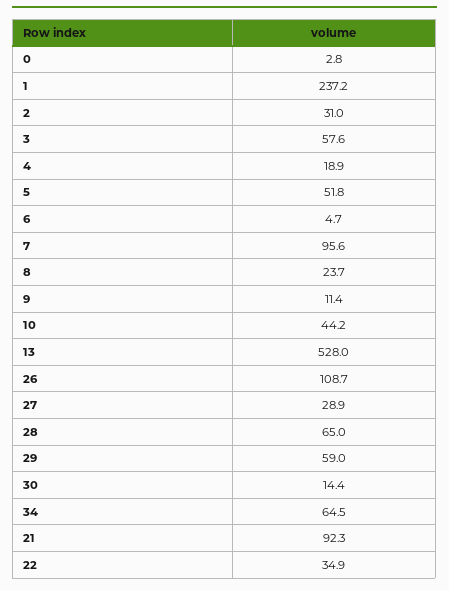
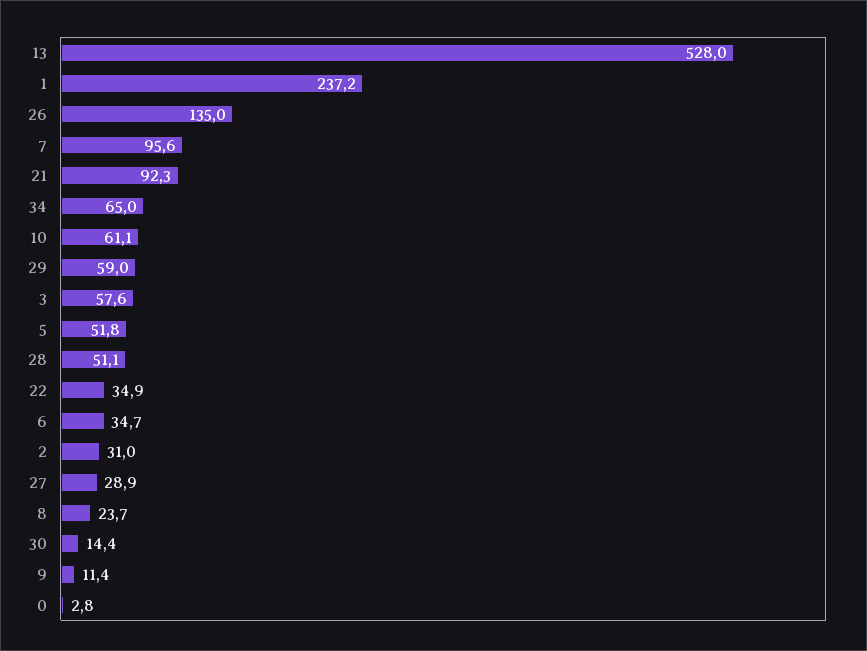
  {
    "0": 2.8,
    "1": 237.2,
    "2": 31,
    "3": 57.6,
-   "4": 18.9,
    "5": 51.8,
-   "6": 4.7,
+   "6": 34.7,
    "7": 95.6,
    "8": 23.7,
    "9": 11.4,
-   "10": 44.2,
+   "10": 61.1,
    "13": 528,
-   "26": 108.7,
+   "26": 135,
    "27": 28.9,
-   "28": 65,
+   "28": 51.1,
    "29": 59,
    "30": 14.4,
-   "34": 64.5,
+   "34": 65,
    "21": 92.3,
    "22": 34.9
  }

